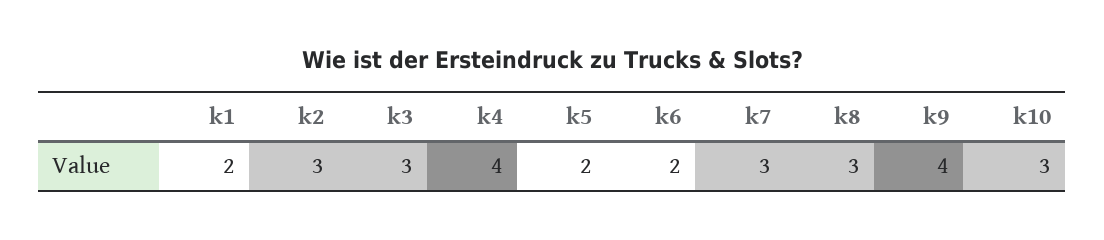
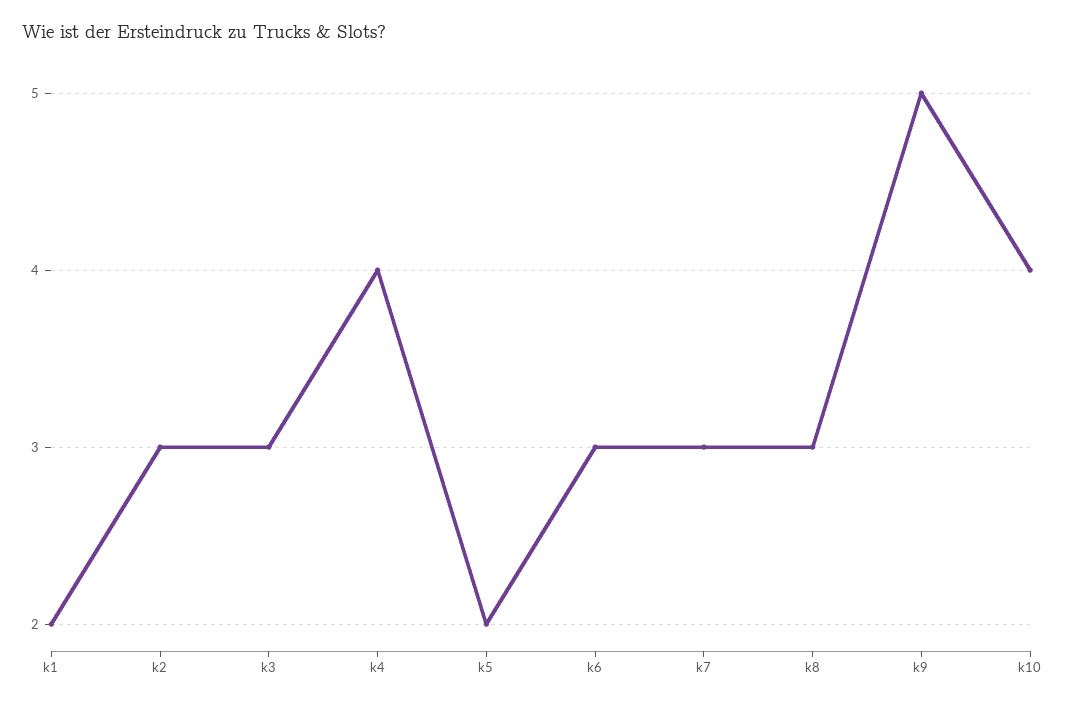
  {
    "k1": 2,
    "k2": 3,
    "k3": 3,
    "k4": 4,
    "k5": 2,
-   "k6": 2,
+   "k6": 3,
    "k7": 3,
    "k8": 3,
-   "k9": 4,
+   "k9": 5,
-   "k10": 3
+   "k10": 4
  }

